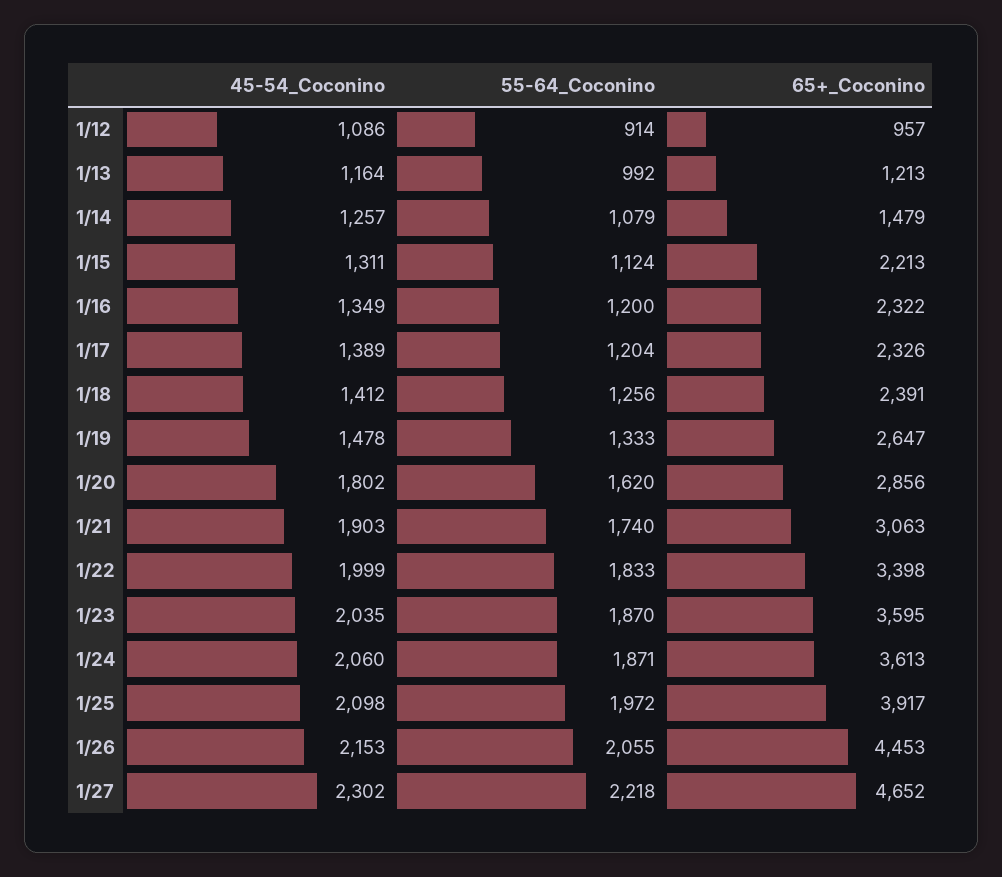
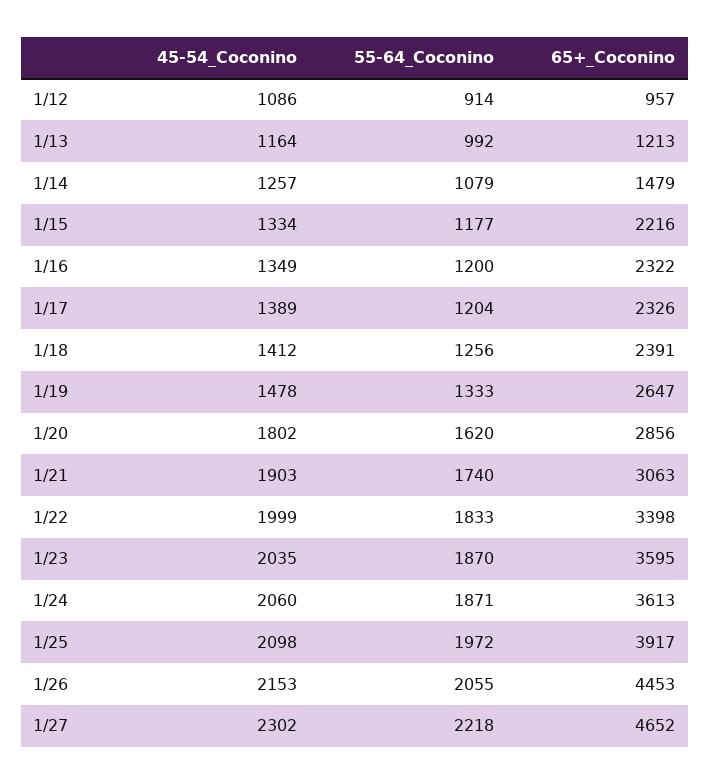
  {
    "45-54_Coconino": {
      "1/12": 1086,
      "1/13": 1164,
      "1/14": 1257,
-     "1/15": 1311,
+     "1/15": 1334,
      "1/16": 1349,
      "1/17": 1389,
      "1/18": 1412,
      "1/19": 1478,
      "1/20": 1802,
      "1/21": 1903,
      "1/22": 1999,
      "1/23": 2035,
      "1/24": 2060,
      "1/25": 2098,
      "1/26": 2153,
      "1/27": 2302
    },
    "55-64_Coconino": {
      "1/12": 914,
      "1/13": 992,
      "1/14": 1079,
-     "1/15": 1124,
+     "1/15": 1177,
      "1/16": 1200,
      "1/17": 1204,
      "1/18": 1256,
      "1/19": 1333,
      "1/20": 1620,
      "1/21": 1740,
      "1/22": 1833,
      "1/23": 1870,
      "1/24": 1871,
      "1/25": 1972,
      "1/26": 2055,
      "1/27": 2218
    },
    "65+_Coconino": {
      "1/12": 957,
      "1/13": 1213,
      "1/14": 1479,
-     "1/15": 2213,
+     "1/15": 2216,
      "1/16": 2322,
      "1/17": 2326,
      "1/18": 2391,
      "1/19": 2647,
      "1/20": 2856,
      "1/21": 3063,
      "1/22": 3398,
      "1/23": 3595,
      "1/24": 3613,
      "1/25": 3917,
      "1/26": 4453,
      "1/27": 4652
    }
  }

